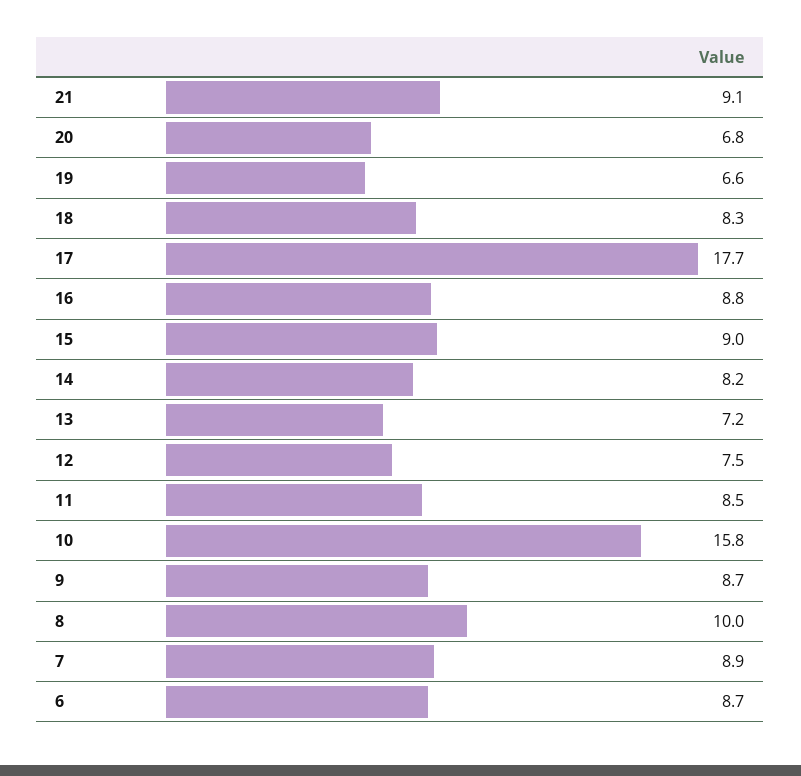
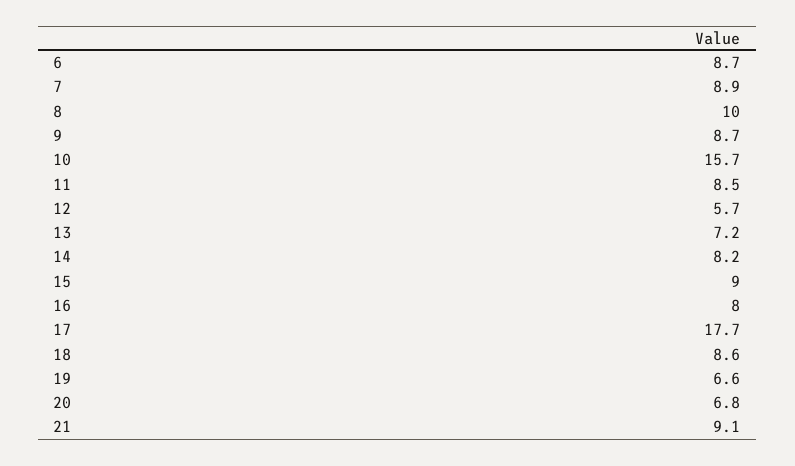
  {
    "21": 9.1,
    "20": 6.8,
    "19": 6.6,
-   "18": 8.3,
+   "18": 8.6,
    "17": 17.7,
-   "16": 8.8,
+   "16": 8,
    "15": 9,
    "14": 8.2,
    "13": 7.2,
-   "12": 7.5,
+   "12": 5.7,
    "11": 8.5,
-   "10": 15.8,
+   "10": 15.7,
    "9": 8.7,
    "8": 10,
    "7": 8.9,
    "6": 8.7
  }

